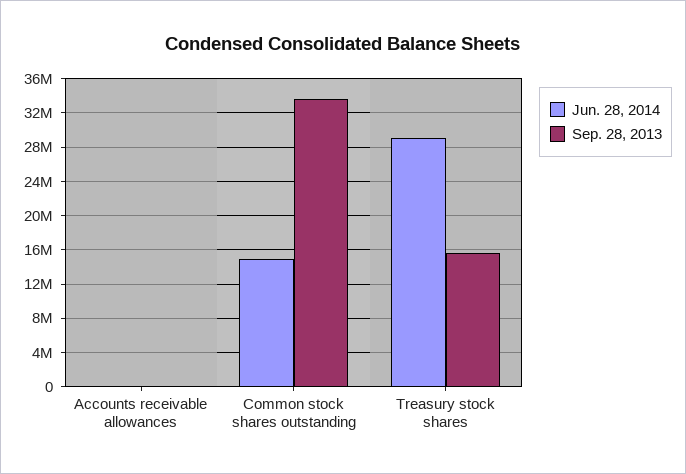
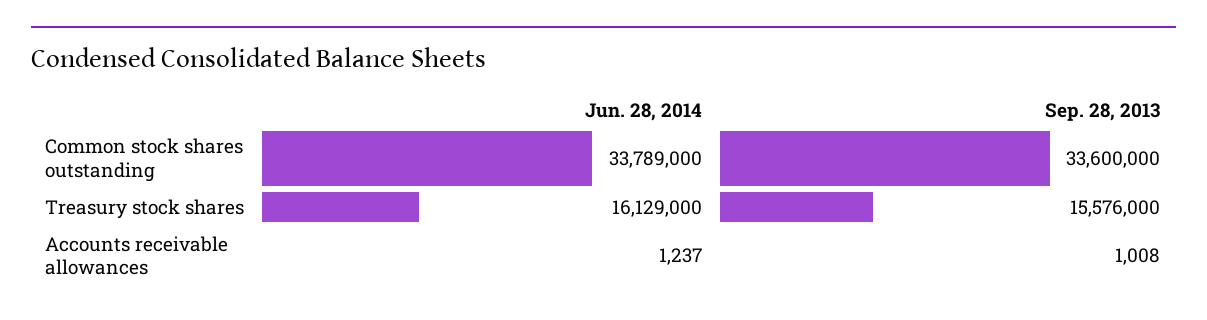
  {
    "Jun. 28, 2014": {
      "Accounts receivable allowances": 1237,
-     "Common stock shares outstanding": 15000000,
+     "Common stock shares outstanding": 33789000,
-     "Treasury stock shares": 29000000
+     "Treasury stock shares": 16129000
    },
    "Sep. 28, 2013": {
      "Accounts receivable allowances": 1008,
      "Common stock shares outstanding": 33600000,
      "Treasury stock shares": 15576000
    }
  }

